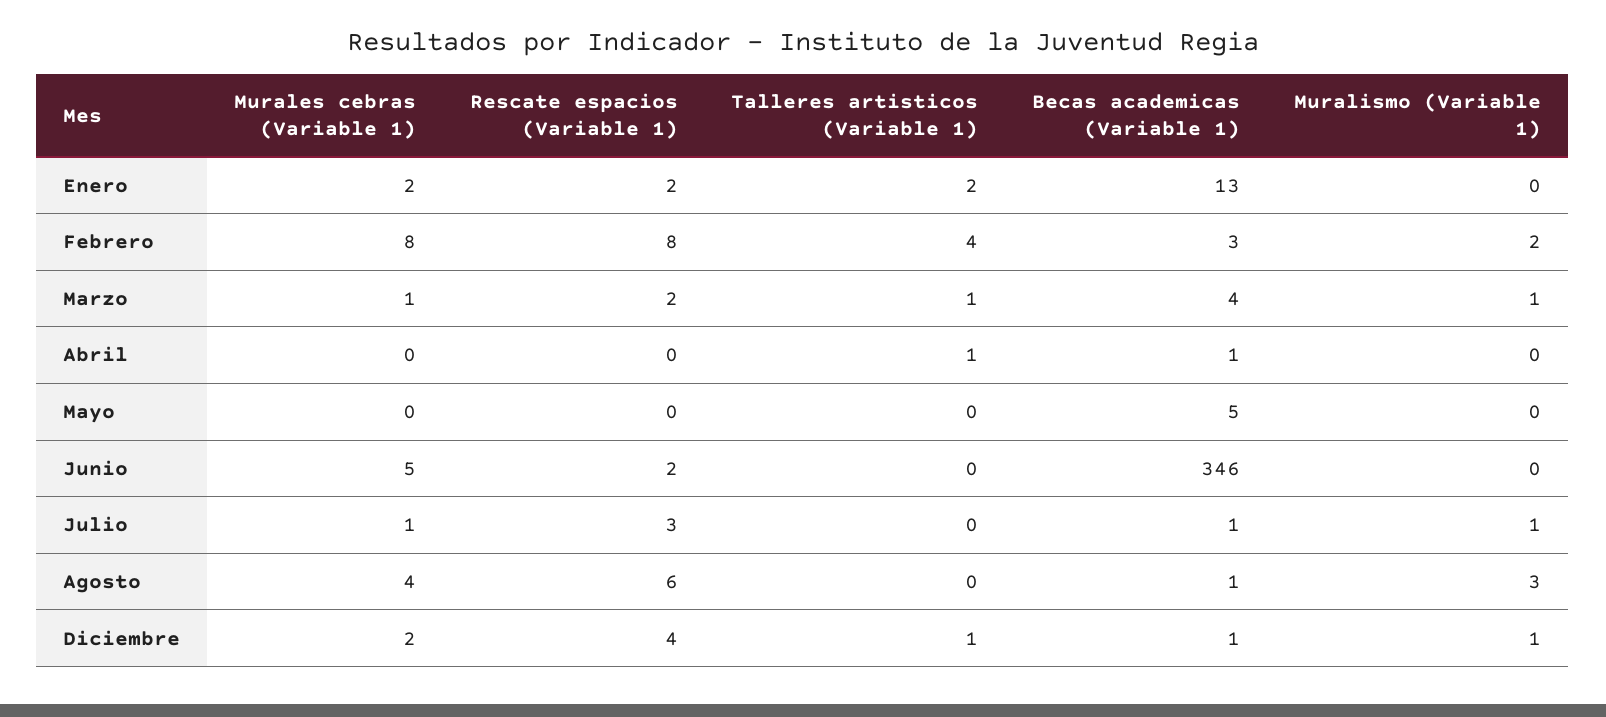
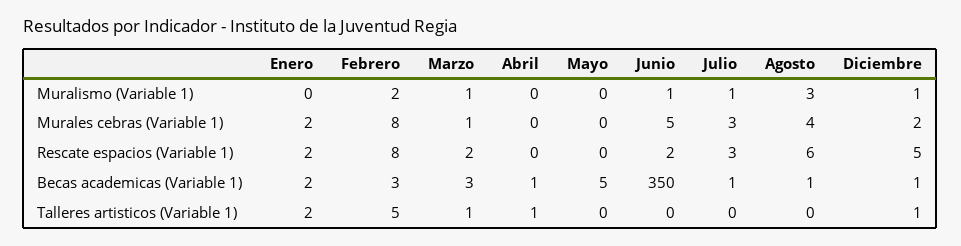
  {
    "Murales cebras (Variable 1)": {
      "Enero": 2,
      "Febrero": 8,
      "Marzo": 1,
      "Abril": 0,
      "Mayo": 0,
      "Junio": 5,
-     "Julio": 1,
+     "Julio": 3,
      "Agosto": 4,
      "Diciembre": 2
    },
    "Rescate espacios (Variable 1)": {
      "Enero": 2,
      "Febrero": 8,
      "Marzo": 2,
      "Abril": 0,
      "Mayo": 0,
      "Junio": 2,
      "Julio": 3,
      "Agosto": 6,
-     "Diciembre": 4
+     "Diciembre": 5
    },
    "Talleres artisticos (Variable 1)": {
      "Enero": 2,
-     "Febrero": 4,
+     "Febrero": 5,
      "Marzo": 1,
      "Abril": 1,
      "Mayo": 0,
      "Junio": 0,
      "Julio": 0,
      "Agosto": 0,
      "Diciembre": 1
    },
    "Becas academicas (Variable 1)": {
-     "Enero": 13,
+     "Enero": 2,
      "Febrero": 3,
-     "Marzo": 4,
+     "Marzo": 3,
      "Abril": 1,
      "Mayo": 5,
-     "Junio": 346,
+     "Junio": 350,
      "Julio": 1,
      "Agosto": 1,
      "Diciembre": 1
    },
    "Muralismo (Variable 1)": {
      "Enero": 0,
      "Febrero": 2,
      "Marzo": 1,
      "Abril": 0,
      "Mayo": 0,
-     "Junio": 0,
+     "Junio": 1,
      "Julio": 1,
      "Agosto": 3,
      "Diciembre": 1
    }
  }

